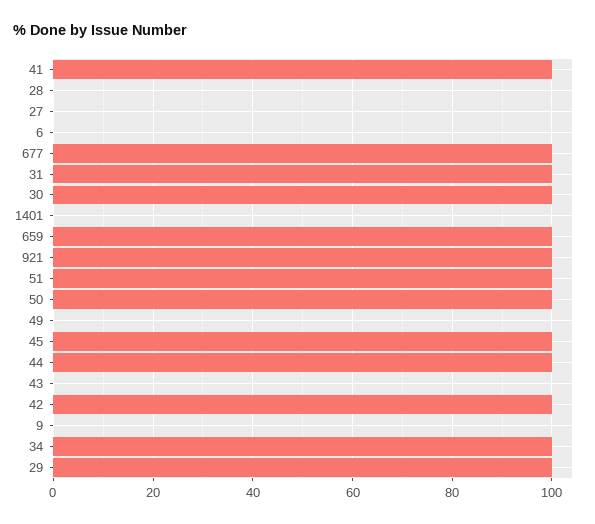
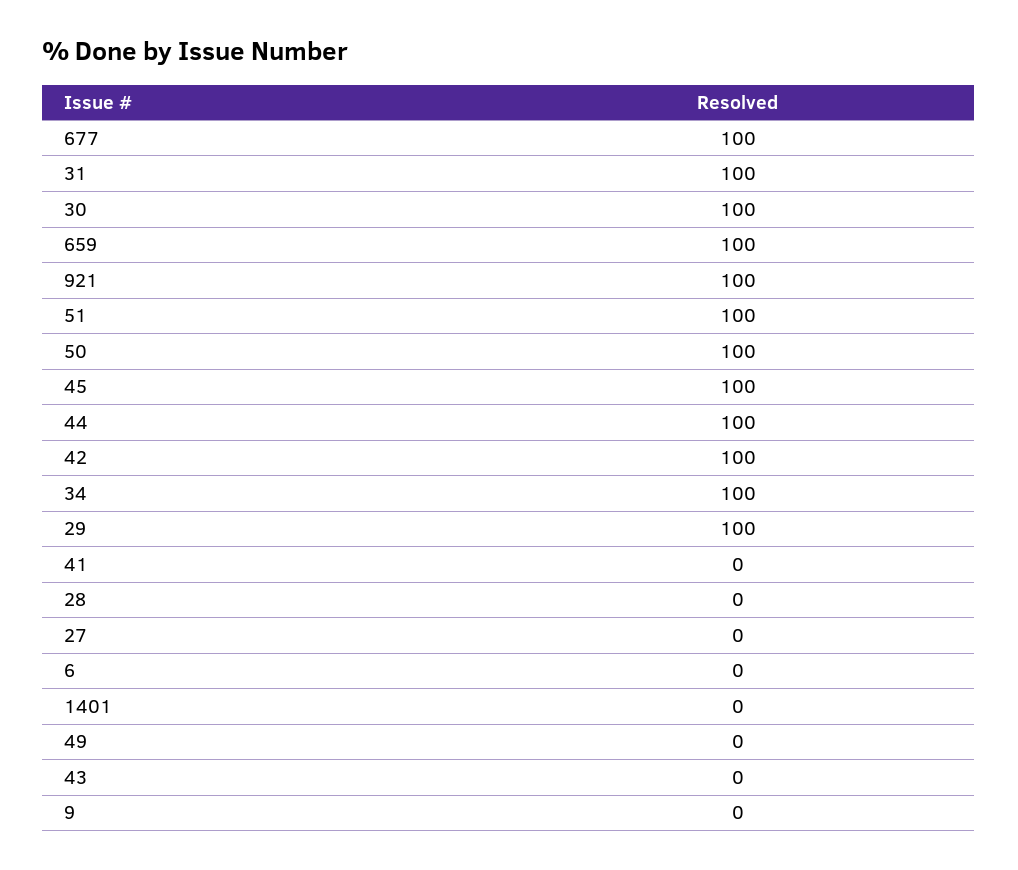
  {
-   "41": 100,
+   "41": 0,
    "28": 0,
    "27": 0,
    "6": 0,
    "677": 100,
    "31": 100,
    "30": 100,
    "1401": 0,
    "659": 100,
    "921": 100,
    "51": 100,
    "50": 100,
    "49": 0,
    "45": 100,
    "44": 100,
    "43": 0,
    "42": 100,
    "9": 0,
    "34": 100,
    "29": 100
  }

